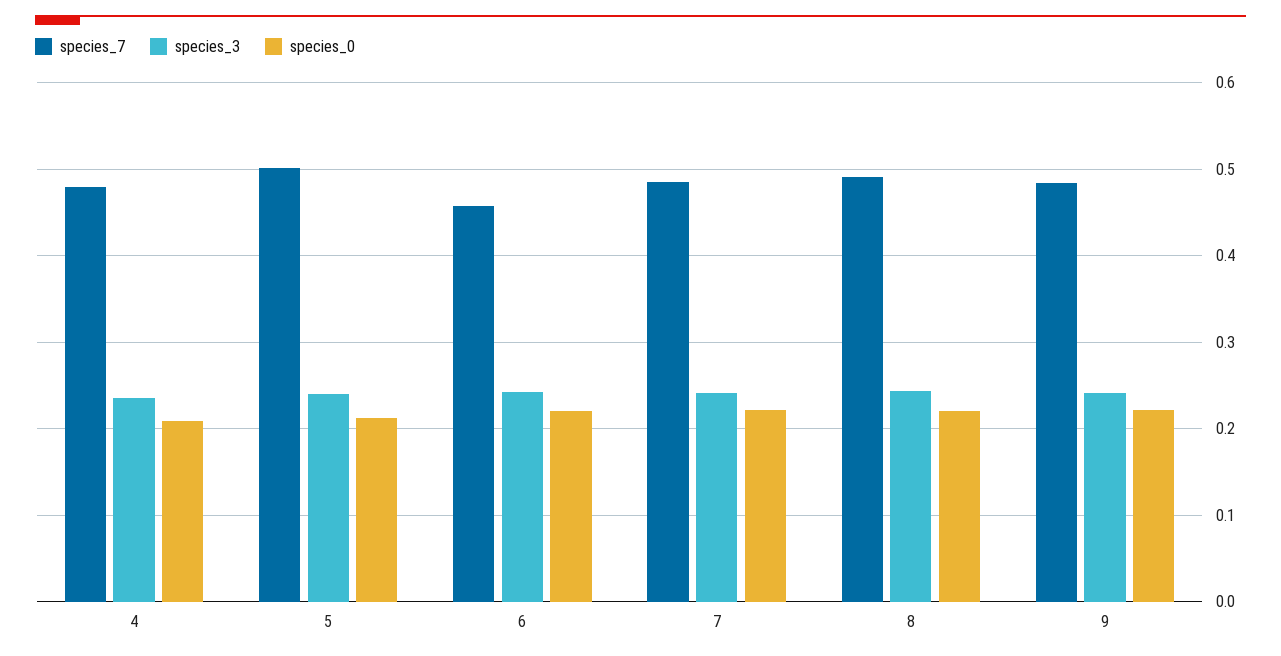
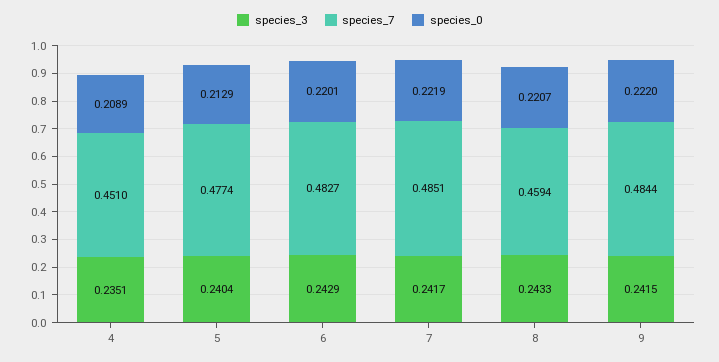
  {
    "species_7": {
-     "4": 0.48,
+     "4": 0.451,
-     "5": 0.5,
+     "5": 0.4774,
-     "6": 0.46,
+     "6": 0.4827,
      "7": 0.4851,
-     "8": 0.49,
+     "8": 0.4594,
      "9": 0.4844
    },
    "species_3": {
      "4": 0.2351,
      "5": 0.2404,
      "6": 0.2429,
      "7": 0.2417,
      "8": 0.2433,
      "9": 0.2415
    },
    "species_0": {
      "4": 0.2089,
      "5": 0.2129,
      "6": 0.2201,
      "7": 0.2219,
      "8": 0.2207,
      "9": 0.222
    }
  }

